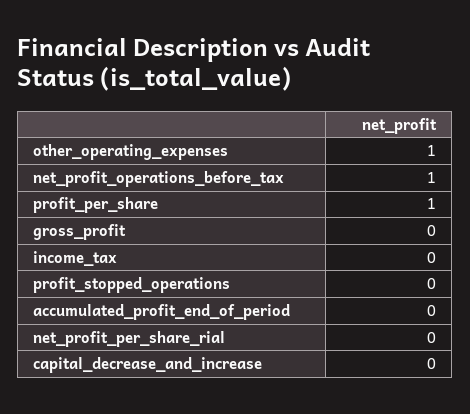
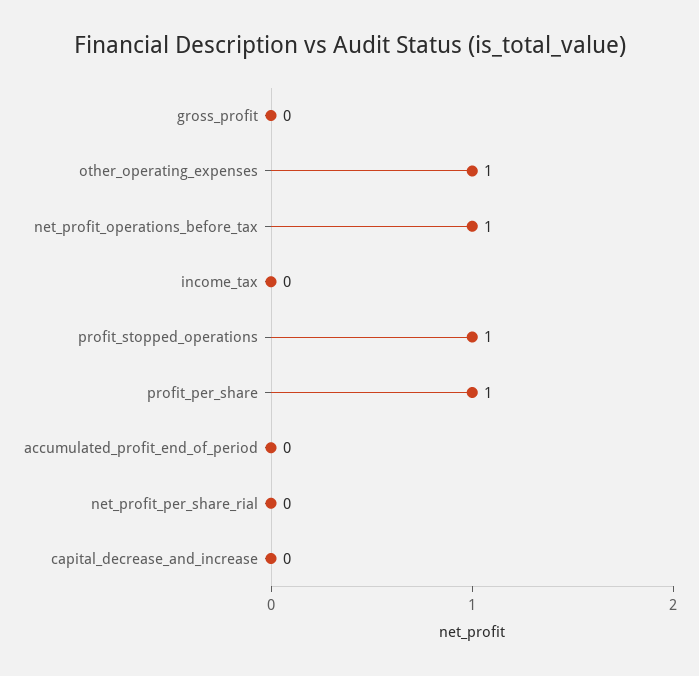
  {
    "other_operating_expenses": 1,
    "net_profit_operations_before_tax": 1,
    "profit_per_share": 1,
    "gross_profit": 0,
    "income_tax": 0,
-   "profit_stopped_operations": 0,
+   "profit_stopped_operations": 1,
    "accumulated_profit_end_of_period": 0,
    "net_profit_per_share_rial": 0,
    "capital_decrease_and_increase": 0
  }

